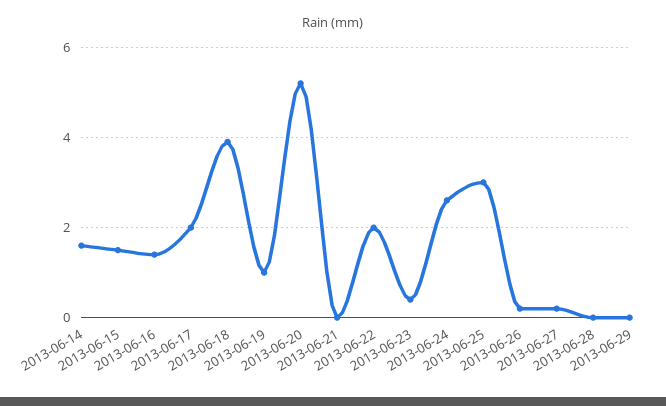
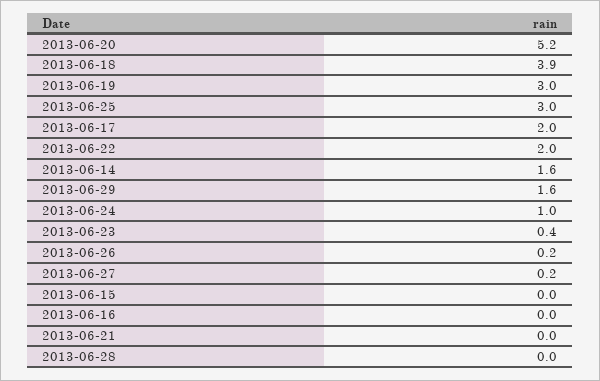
  {
    "2013-06-14": 1.6,
-   "2013-06-15": 1.5,
+   "2013-06-15": 0,
-   "2013-06-16": 1.5,
+   "2013-06-16": 0,
    "2013-06-17": 2,
    "2013-06-18": 3.9,
-   "2013-06-19": 1,
+   "2013-06-19": 3,
    "2013-06-20": 5.2,
    "2013-06-21": 0,
    "2013-06-22": 2,
    "2013-06-23": 0.4,
-   "2013-06-24": 2.5,
+   "2013-06-24": 1,
    "2013-06-25": 3,
    "2013-06-26": 0.2,
    "2013-06-27": 0.2,
    "2013-06-28": 0,
-   "2013-06-29": 0
+   "2013-06-29": 1.6
  }

